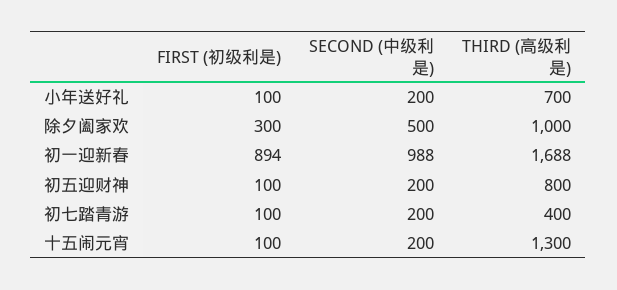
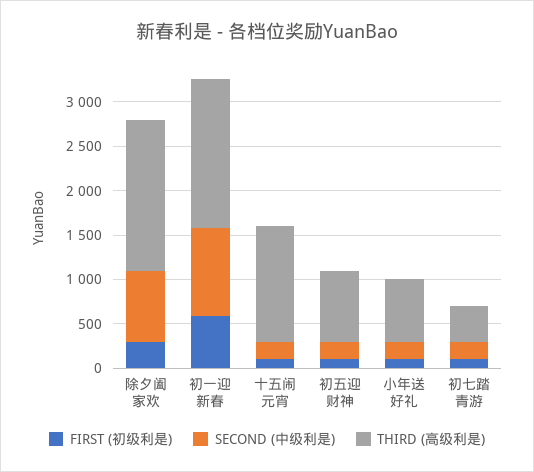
  {
    "FIRST (初级利是)": {
      "小年送好礼": 100,
      "除夕阖家欢": 300,
-     "初一迎新春": 894,
+     "初一迎新春": 600,
      "初五迎财神": 100,
      "初七踏青游": 100,
      "十五闹元宵": 100
    },
    "SECOND (中级利是)": {
      "小年送好礼": 200,
-     "除夕阖家欢": 500,
+     "除夕阖家欢": 800,
      "初一迎新春": 988,
      "初五迎财神": 200,
      "初七踏青游": 200,
      "十五闹元宵": 200
    },
    "THIRD (高级利是)": {
      "小年送好礼": 700,
-     "除夕阖家欢": 1000,
+     "除夕阖家欢": 1700,
      "初一迎新春": 1688,
      "初五迎财神": 800,
      "初七踏青游": 400,
      "十五闹元宵": 1300
    }
  }

